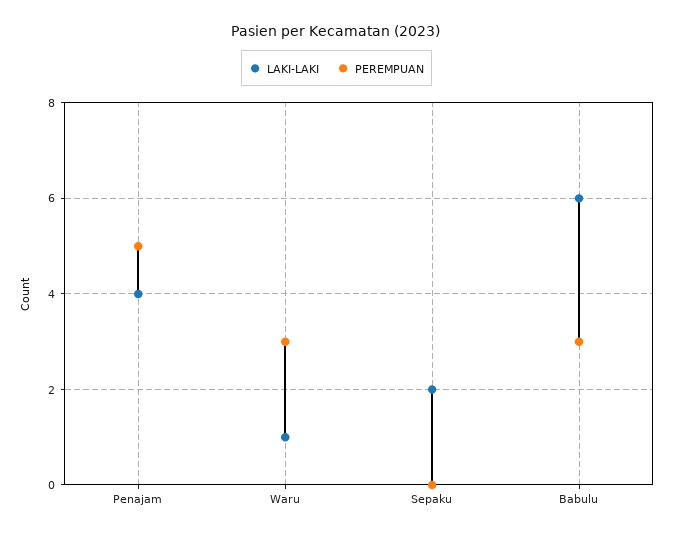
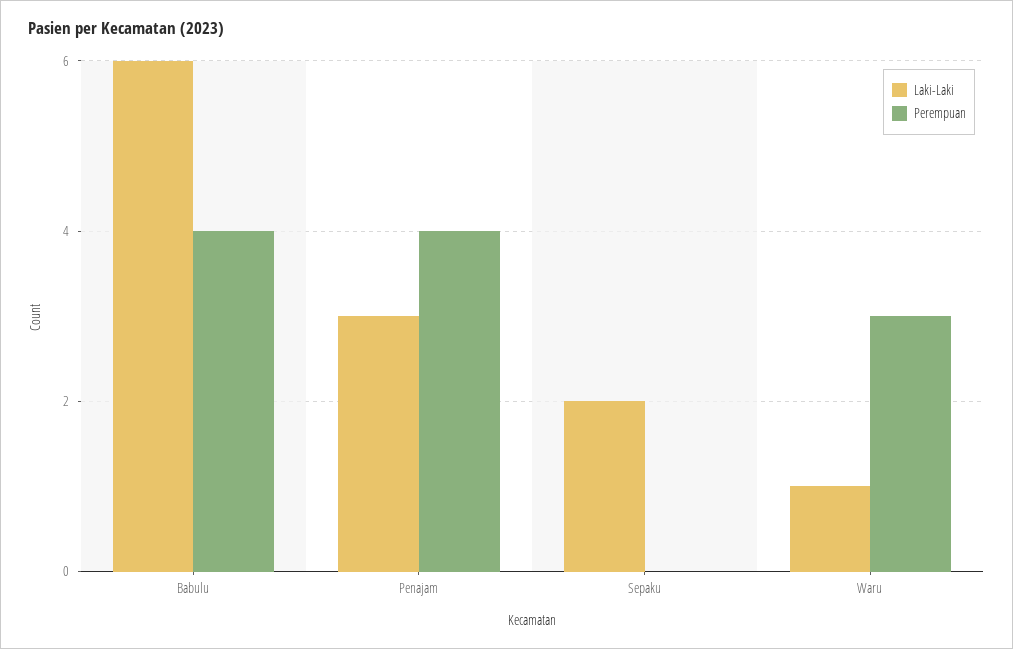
  {
    "LAKI-LAKI": {
-     "Penajam": 4,
+     "Penajam": 3,
      "Waru": 1,
      "Sepaku": 2,
      "Babulu": 6
    },
    "PEREMPUAN": {
-     "Penajam": 5,
+     "Penajam": 4,
      "Waru": 3,
      "Sepaku": 0,
-     "Babulu": 3
+     "Babulu": 4
    }
  }

